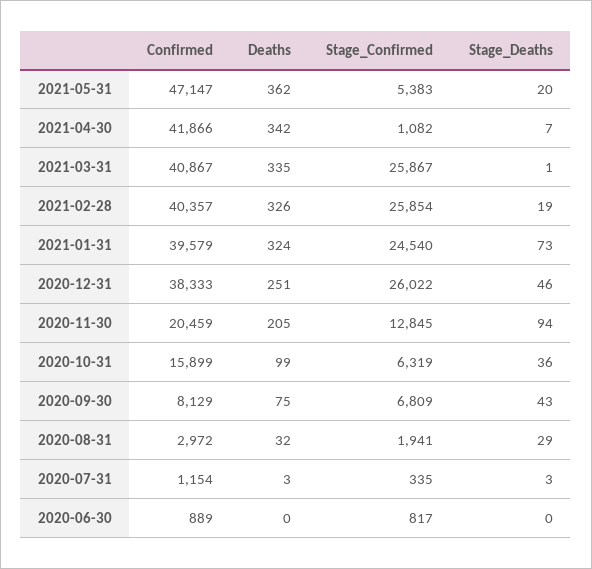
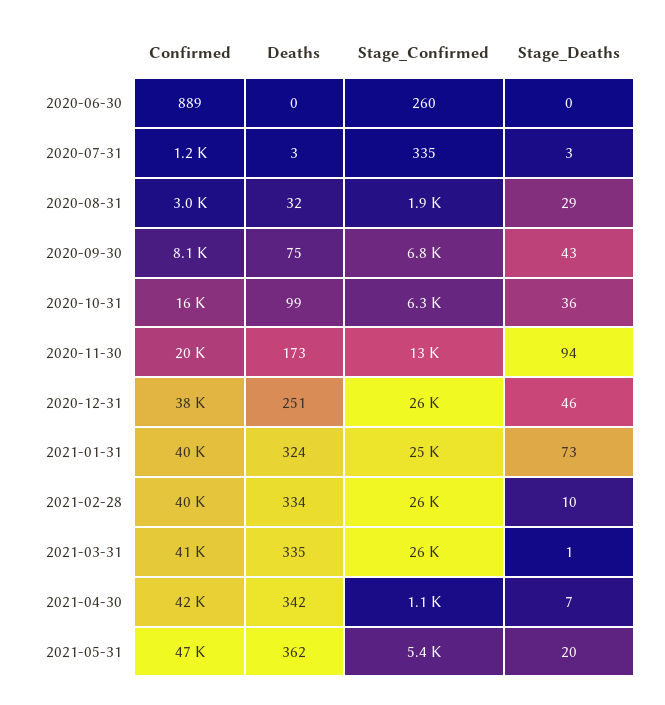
  {
    "Confirmed": {
      "2021-05-31": 47147,
      "2021-04-30": 41866,
      "2021-03-31": 40867,
      "2021-02-28": 40357,
      "2021-01-31": 39579,
      "2020-12-31": 38333,
      "2020-11-30": 20459,
      "2020-10-31": 15899,
      "2020-09-30": 8129,
      "2020-08-31": 2972,
      "2020-07-31": 1154,
      "2020-06-30": 889
    },
    "Deaths": {
      "2021-05-31": 362,
      "2021-04-30": 342,
      "2021-03-31": 335,
-     "2021-02-28": 326,
+     "2021-02-28": 334,
      "2021-01-31": 324,
      "2020-12-31": 251,
-     "2020-11-30": 205,
+     "2020-11-30": 173,
      "2020-10-31": 99,
      "2020-09-30": 75,
      "2020-08-31": 32,
      "2020-07-31": 3,
      "2020-06-30": 0
    },
    "Stage_Confirmed": {
      "2021-05-31": 5383,
      "2021-04-30": 1082,
      "2021-03-31": 25867,
      "2021-02-28": 25854,
      "2021-01-31": 24540,
      "2020-12-31": 26022,
      "2020-11-30": 12845,
      "2020-10-31": 6319,
      "2020-09-30": 6809,
      "2020-08-31": 1941,
      "2020-07-31": 335,
-     "2020-06-30": 817
+     "2020-06-30": 260
    },
    "Stage_Deaths": {
      "2021-05-31": 20,
      "2021-04-30": 7,
      "2021-03-31": 1,
-     "2021-02-28": 19,
+     "2021-02-28": 10,
      "2021-01-31": 73,
      "2020-12-31": 46,
      "2020-11-30": 94,
      "2020-10-31": 36,
      "2020-09-30": 43,
      "2020-08-31": 29,
      "2020-07-31": 3,
      "2020-06-30": 0
    }
  }

